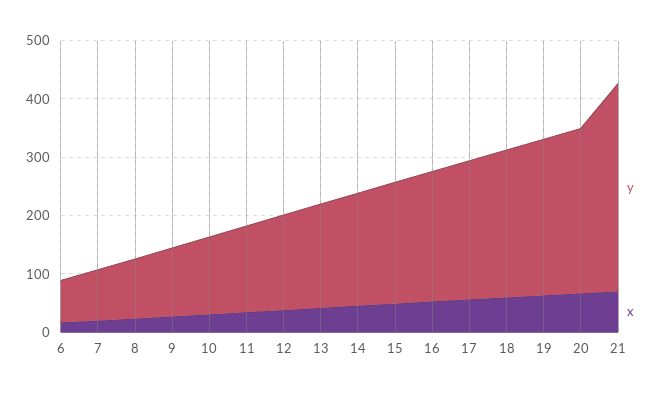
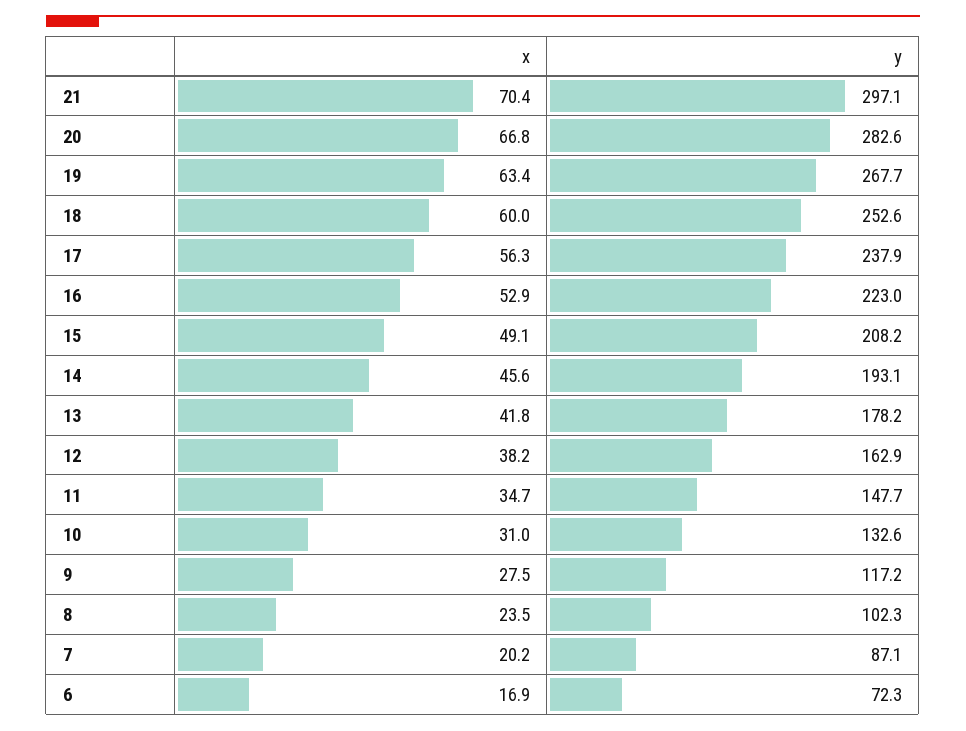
  {
    "y": {
      "6": 72.3,
      "7": 87.1,
      "8": 102.3,
      "9": 117.2,
      "10": 132.6,
      "11": 147.7,
      "12": 162.9,
      "13": 178.2,
      "14": 193.1,
      "15": 208.2,
      "16": 223,
      "17": 237.9,
      "18": 252.6,
      "19": 267.7,
      "20": 282.6,
-     "21": 360
+     "21": 297.1
    },
    "x": {
      "6": 16.9,
      "7": 20.2,
      "8": 23.5,
      "9": 27.5,
      "10": 31,
      "11": 34.7,
      "12": 38.2,
      "13": 41.8,
      "14": 45.6,
      "15": 49.1,
      "16": 52.9,
      "17": 56.3,
      "18": 60,
      "19": 63.4,
      "20": 66.8,
      "21": 70.4
    }
  }

